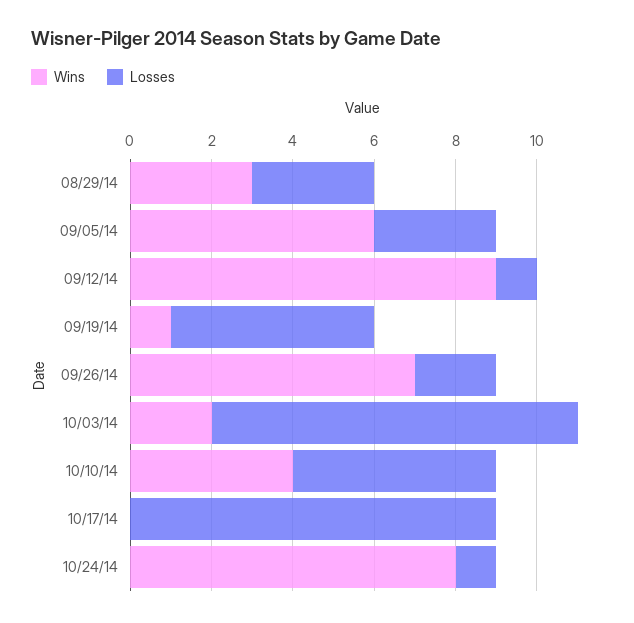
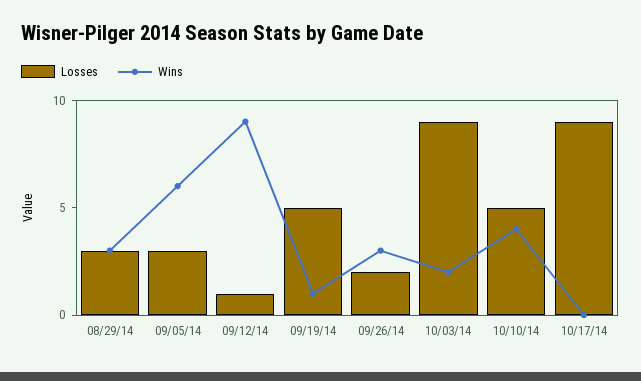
  {
    "Wins": {
      "08/29/14": 3,
      "09/05/14": 6,
      "09/12/14": 9,
      "09/19/14": 1,
-     "09/26/14": 7,
+     "09/26/14": 3,
      "10/03/14": 2,
      "10/10/14": 4,
-     "10/17/14": 0,
+     "10/17/14": 0
-     "10/24/14": 8
    },
    "Losses": {
      "08/29/14": 3,
      "09/05/14": 3,
      "09/12/14": 1,
      "09/19/14": 5,
      "09/26/14": 2,
      "10/03/14": 9,
      "10/10/14": 5,
-     "10/17/14": 9,
+     "10/17/14": 9
-     "10/24/14": 1
    }
  }

